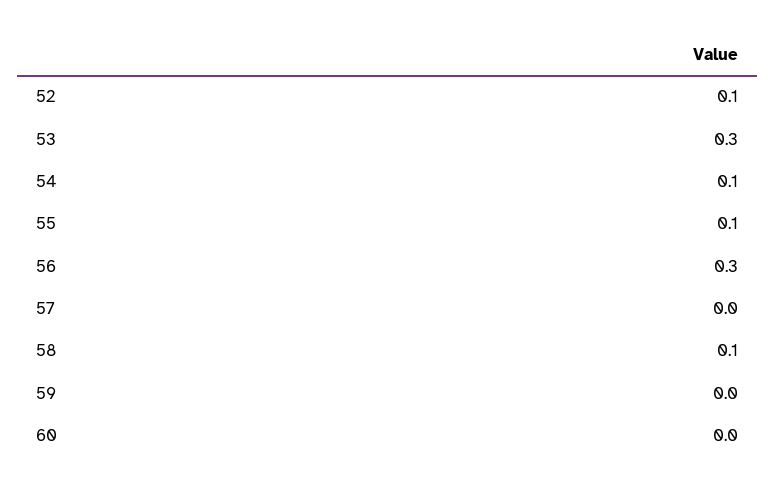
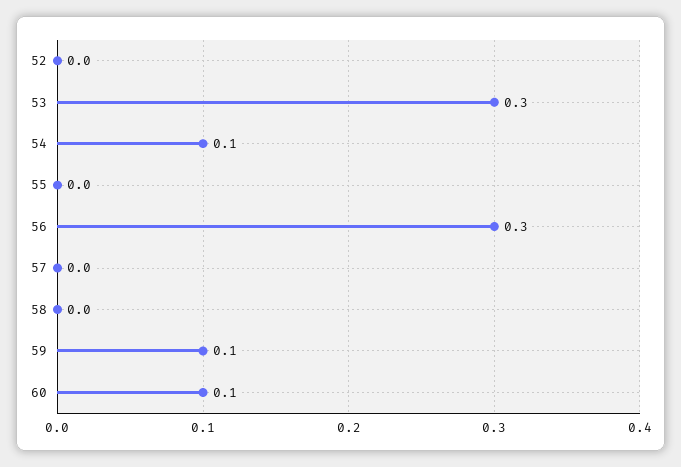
  {
-   "52": 0.1,
+   "52": 0,
    "53": 0.3,
    "54": 0.1,
-   "55": 0.1,
+   "55": 0,
    "56": 0.3,
    "57": 0,
-   "58": 0.1,
+   "58": 0,
-   "59": 0,
+   "59": 0.1,
-   "60": 0
+   "60": 0.1
  }

